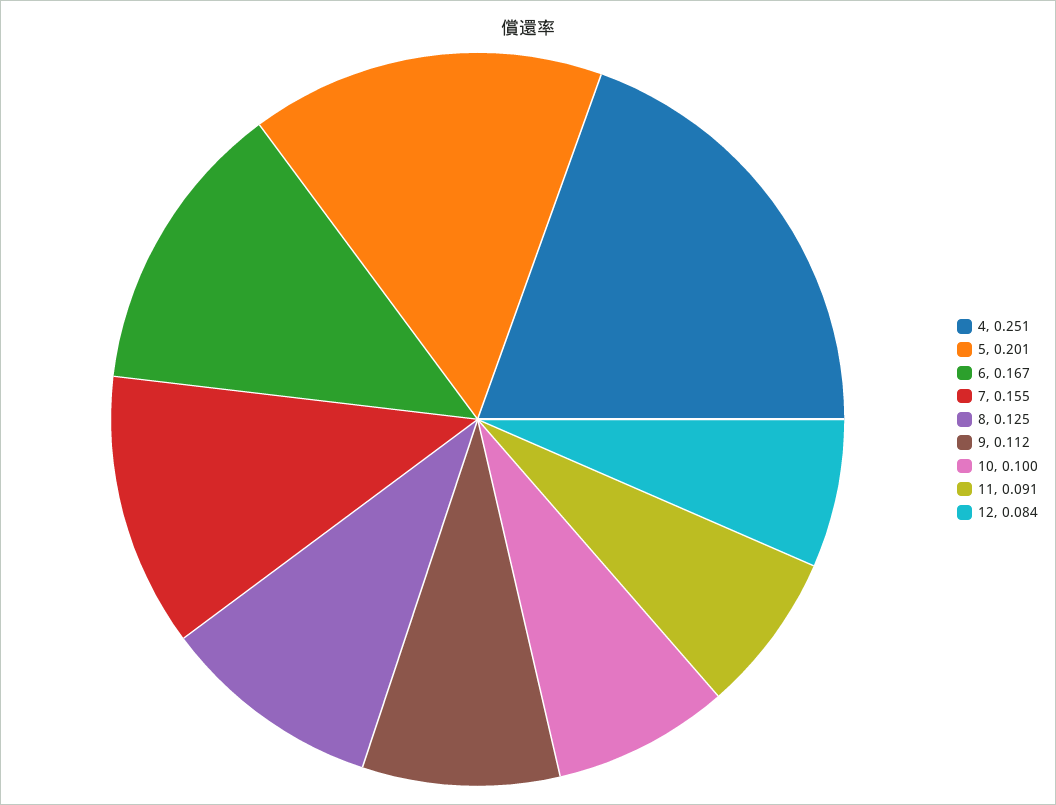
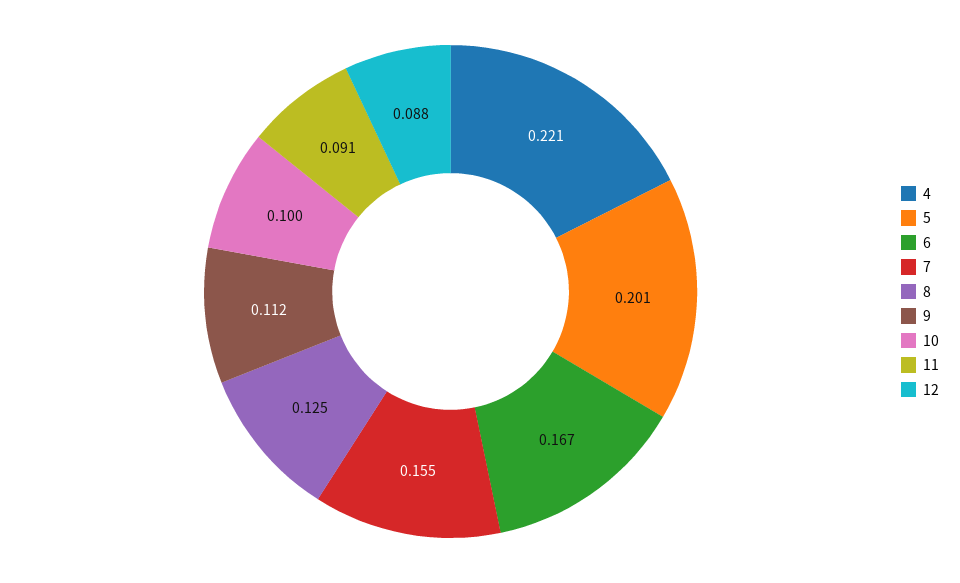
  {
-   "4": 0.251,
+   "4": 0.221,
    "5": 0.201,
    "6": 0.167,
    "7": 0.155,
    "8": 0.125,
    "9": 0.112,
    "10": 0.1,
    "11": 0.091,
-   "12": 0.084
+   "12": 0.088
  }

